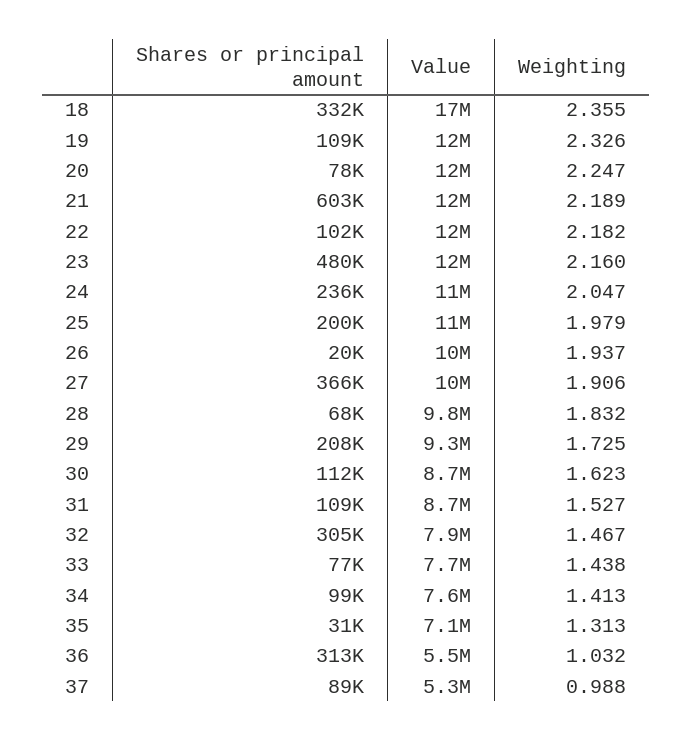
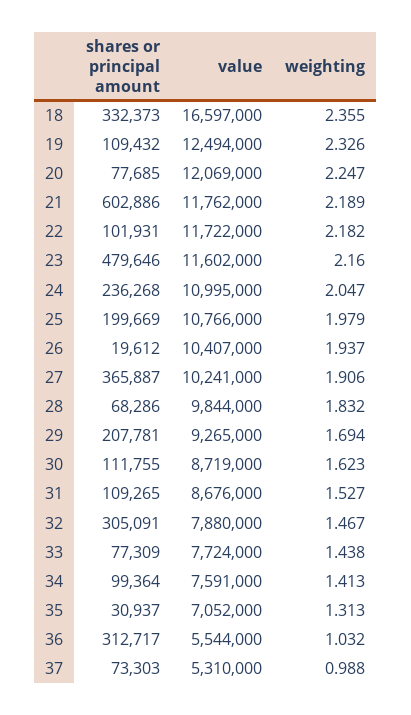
  {
    "Shares or principal amount": {
      "18": 332373,
      "19": 109432,
      "20": 77685,
      "21": 602886,
      "22": 101931,
      "23": 479646,
      "24": 236268,
      "25": 199669,
      "26": 19612,
      "27": 365887,
      "28": 68286,
      "29": 207781,
      "30": 111755,
      "31": 109265,
      "32": 305091,
      "33": 77309,
      "34": 99364,
      "35": 30937,
      "36": 312717,
-     "37": 89000
+     "37": 73303
    },
    "Value": {
      "18": 16597000,
      "19": 12494000,
      "20": 12069000,
      "21": 11762000,
      "22": 11722000,
      "23": 11602000,
      "24": 10995000,
      "25": 10766000,
      "26": 10407000,
      "27": 10241000,
      "28": 9844000,
      "29": 9265000,
      "30": 8719000,
      "31": 8676000,
      "32": 7880000,
      "33": 7724000,
      "34": 7591000,
      "35": 7052000,
      "36": 5544000,
      "37": 5310000
    },
    "Weighting": {
      "18": 2.355,
      "19": 2.326,
      "20": 2.247,
      "21": 2.189,
      "22": 2.182,
      "23": 2.16,
      "24": 2.047,
      "25": 1.979,
      "26": 1.937,
      "27": 1.906,
      "28": 1.832,
-     "29": 1.725,
+     "29": 1.694,
      "30": 1.623,
      "31": 1.527,
      "32": 1.467,
      "33": 1.438,
      "34": 1.413,
      "35": 1.313,
      "36": 1.032,
      "37": 0.988
    }
  }

